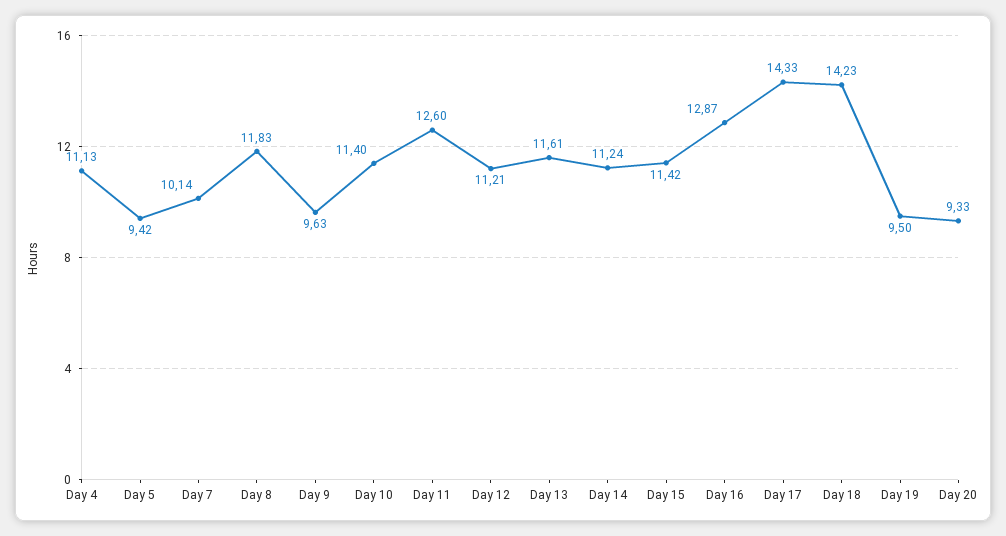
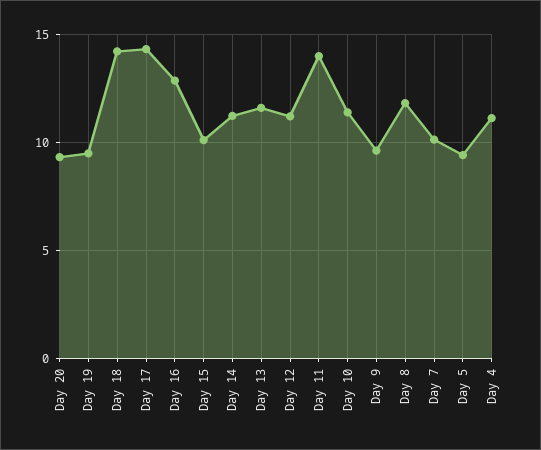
  {
    "Day 4": 11.13,
    "Day 5": 9.42,
    "Day 7": 10.14,
    "Day 8": 11.83,
    "Day 9": 9.63,
    "Day 10": 11.4,
-   "Day 11": 12.6,
+   "Day 11": 14,
    "Day 12": 11.21,
    "Day 13": 11.61,
    "Day 14": 11.24,
-   "Day 15": 11.42,
+   "Day 15": 10,
    "Day 16": 12.87,
    "Day 17": 14.33,
    "Day 18": 14.23,
    "Day 19": 9.5,
    "Day 20": 9.33
  }

